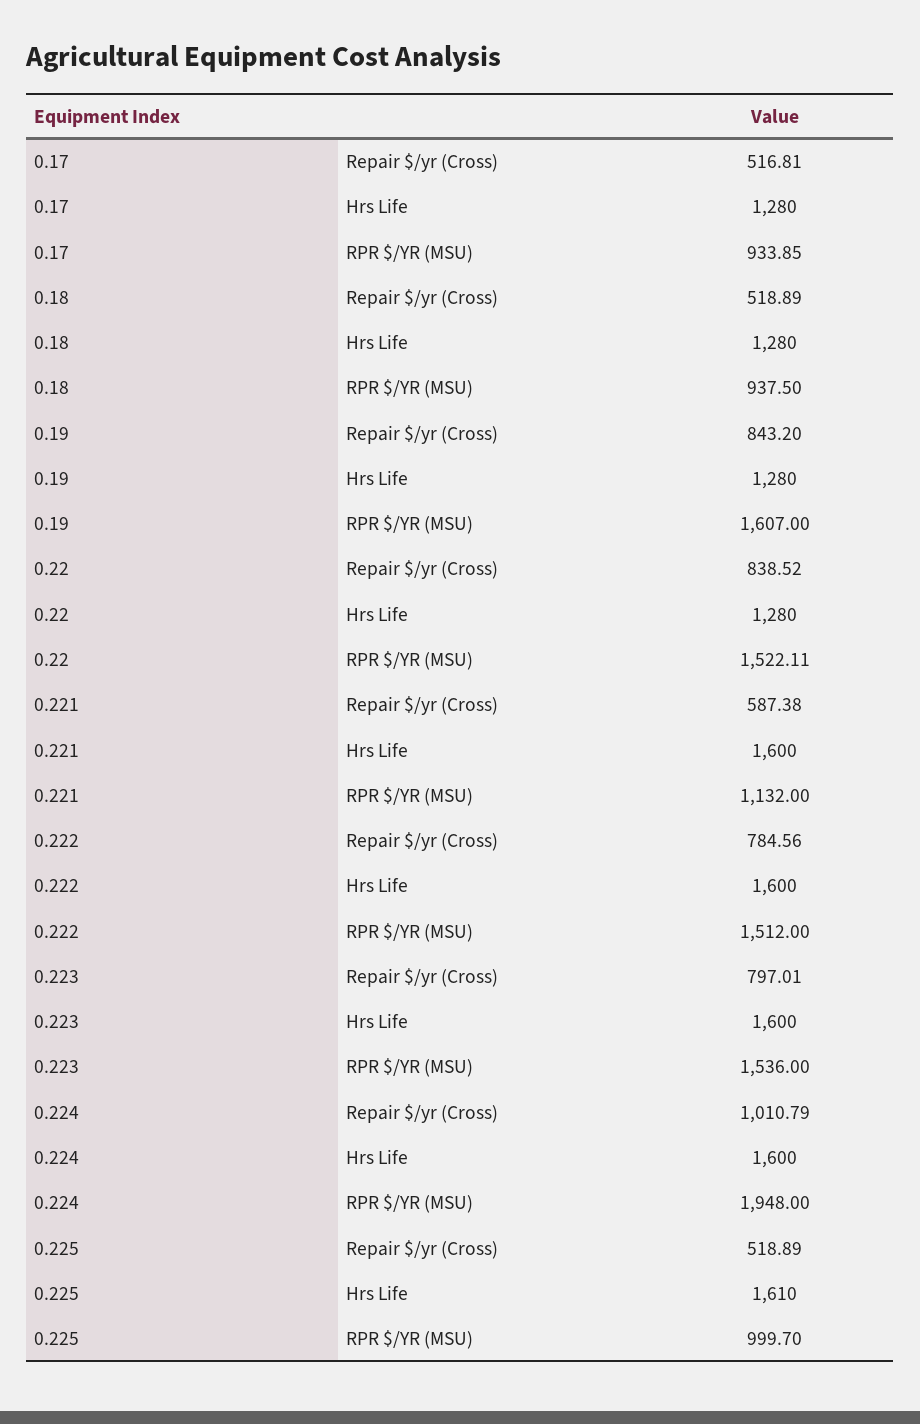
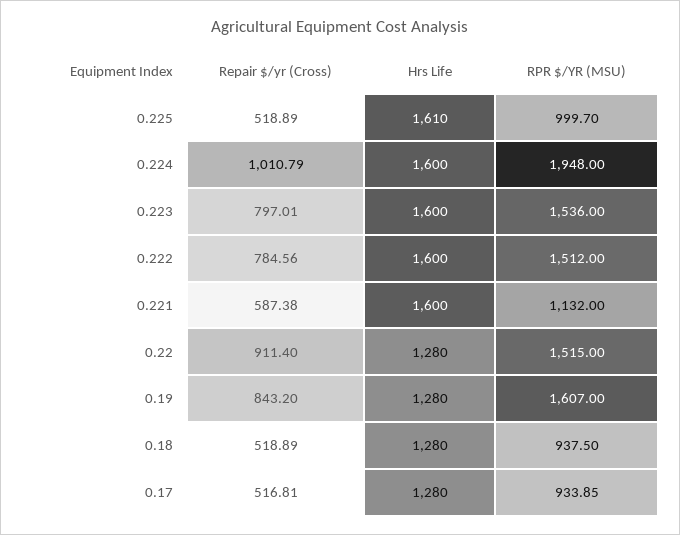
  {
    "0.17": {
      "Repair $/yr (Cross)": 516.81,
      "Hrs Life": 1280,
      "RPR $/YR (MSU)": 933.85
    },
    "0.18": {
      "Repair $/yr (Cross)": 518.89,
      "Hrs Life": 1280,
      "RPR $/YR (MSU)": 937.5
    },
    "0.19": {
      "Repair $/yr (Cross)": 843.2,
      "Hrs Life": 1280,
      "RPR $/YR (MSU)": 1607
    },
    "0.22": {
-     "Repair $/yr (Cross)": 838.52,
+     "Repair $/yr (Cross)": 911.4,
      "Hrs Life": 1280,
-     "RPR $/YR (MSU)": 1522.11
+     "RPR $/YR (MSU)": 1515
    },
    "0.221": {
      "Repair $/yr (Cross)": 587.38,
      "Hrs Life": 1600,
      "RPR $/YR (MSU)": 1132
    },
    "0.222": {
      "Repair $/yr (Cross)": 784.56,
      "Hrs Life": 1600,
      "RPR $/YR (MSU)": 1512
    },
    "0.223": {
      "Repair $/yr (Cross)": 797.01,
      "Hrs Life": 1600,
      "RPR $/YR (MSU)": 1536
    },
    "0.224": {
      "Repair $/yr (Cross)": 1010.79,
      "Hrs Life": 1600,
      "RPR $/YR (MSU)": 1948
    },
    "0.225": {
      "Repair $/yr (Cross)": 518.89,
      "Hrs Life": 1610,
      "RPR $/YR (MSU)": 999.7
    }
  }

